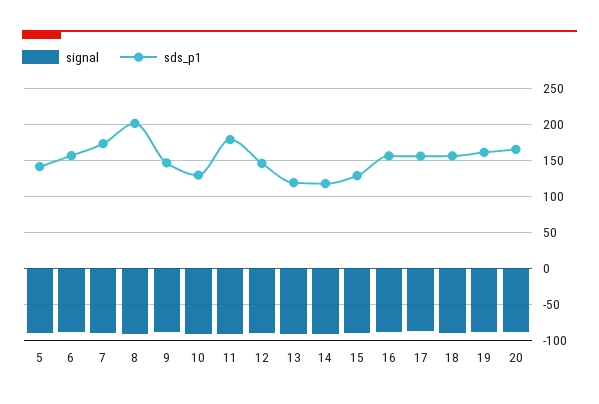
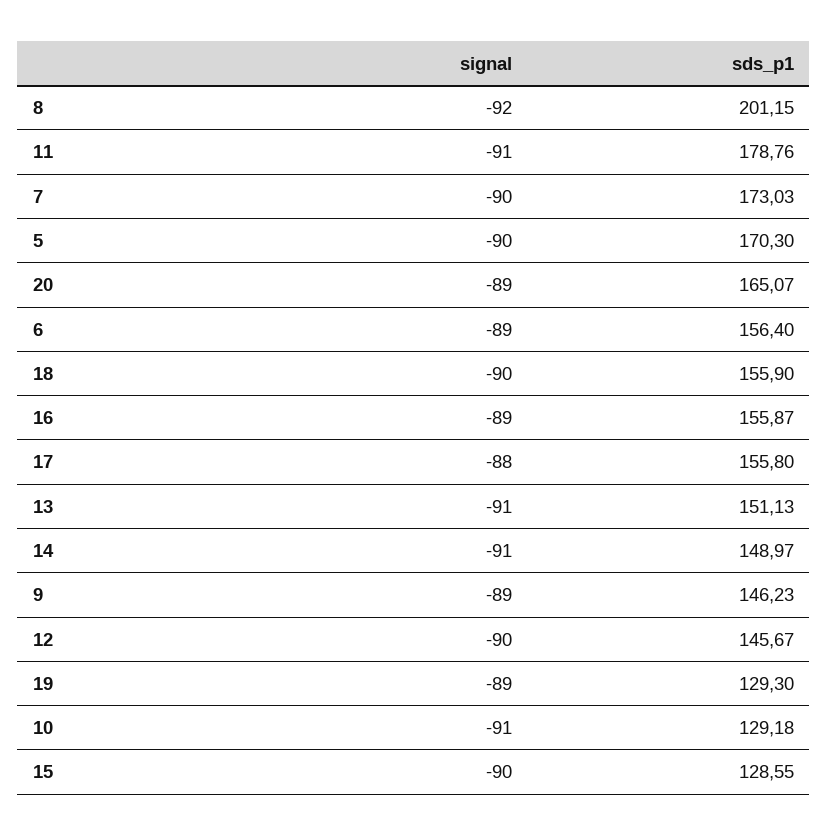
  {
    "signal": {
      "5": -90,
      "6": -89,
      "7": -90,
      "8": -92,
      "9": -89,
      "10": -91,
      "11": -91,
      "12": -90,
      "13": -91,
      "14": -91,
      "15": -90,
      "16": -89,
      "17": -88,
      "18": -90,
      "19": -89,
      "20": -89
    },
    "sds_p1": {
-     "5": 140,
+     "5": 170.3,
      "6": 156.4,
      "7": 173.03,
      "8": 201.15,
      "9": 146.23,
      "10": 129.18,
      "11": 178.76,
      "12": 145.67,
-     "13": 120,
+     "13": 151.13,
-     "14": 120,
+     "14": 148.97,
      "15": 128.55,
      "16": 155.87,
      "17": 155.8,
      "18": 155.9,
-     "19": 160,
+     "19": 129.3,
      "20": 165.07
    }
  }

